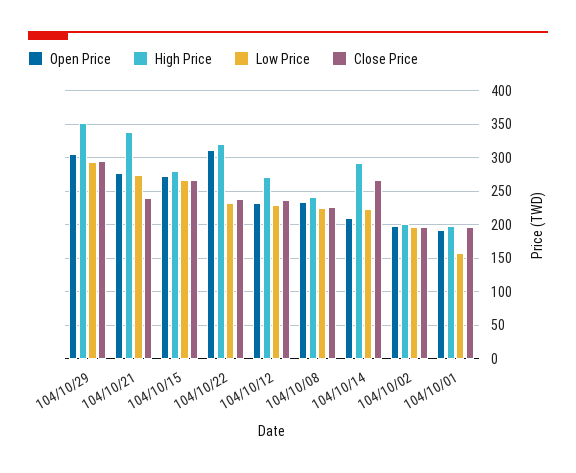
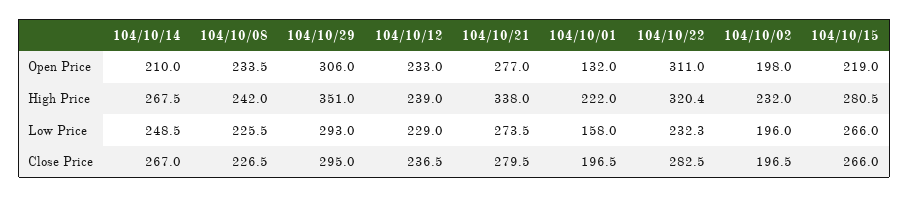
  {
    "Open Price": {
      "104/10/29": 306,
      "104/10/21": 277,
-     "104/10/15": 270,
+     "104/10/15": 219,
      "104/10/22": 311,
      "104/10/12": 233,
      "104/10/08": 233.5,
      "104/10/14": 210,
      "104/10/02": 198,
-     "104/10/01": 190
+     "104/10/01": 132
    },
    "High Price": {
      "104/10/29": 351,
      "104/10/21": 338,
      "104/10/15": 280.5,
      "104/10/22": 320.4,
-     "104/10/12": 270,
+     "104/10/12": 239,
      "104/10/08": 242,
-     "104/10/14": 290,
+     "104/10/14": 267.5,
-     "104/10/02": 200,
+     "104/10/02": 232,
-     "104/10/01": 200
+     "104/10/01": 222
    },
    "Low Price": {
      "104/10/29": 293,
      "104/10/21": 273.5,
      "104/10/15": 266,
      "104/10/22": 232.3,
      "104/10/12": 229,
      "104/10/08": 225.5,
-     "104/10/14": 220,
+     "104/10/14": 248.5,
      "104/10/02": 196,
      "104/10/01": 158
    },
    "Close Price": {
      "104/10/29": 295,
-     "104/10/21": 240,
+     "104/10/21": 279.5,
      "104/10/15": 266,
-     "104/10/22": 240,
+     "104/10/22": 282.5,
      "104/10/12": 236.5,
      "104/10/08": 226.5,
      "104/10/14": 267,
      "104/10/02": 196.5,
      "104/10/01": 196.5
    }
  }

